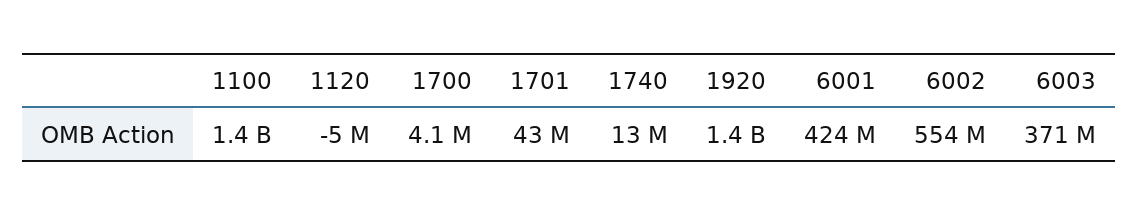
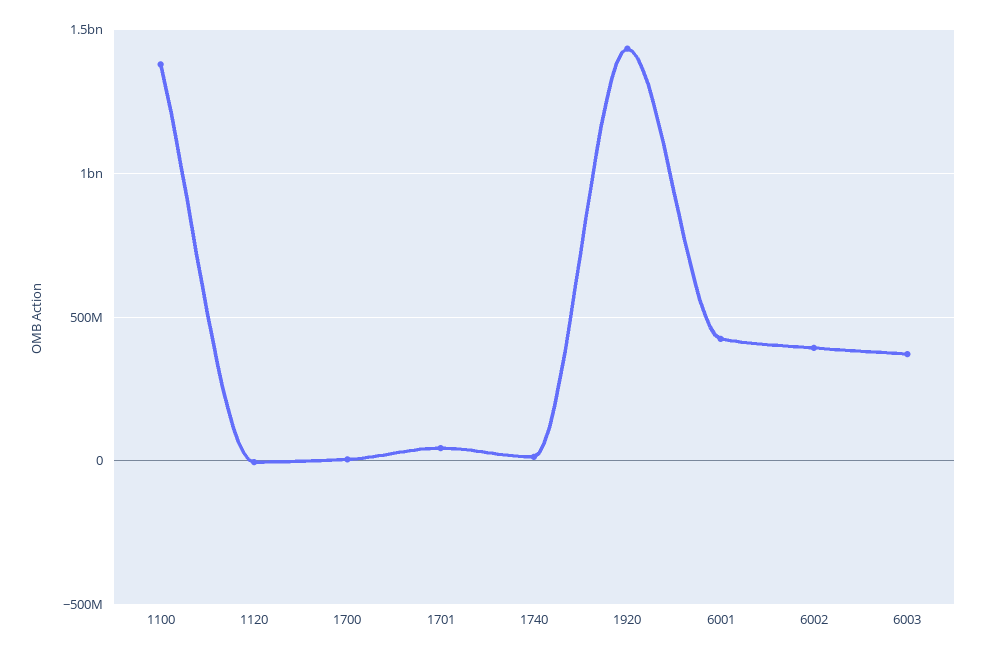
  {
    "1100": 1400000000,
    "1120": -5000000,
    "1700": 4100000,
    "1701": 43000000,
    "1740": 13000000,
    "1920": 1400000000,
    "6001": 424000000,
-   "6002": 554000000,
+   "6002": 400000000,
    "6003": 371000000
  }

